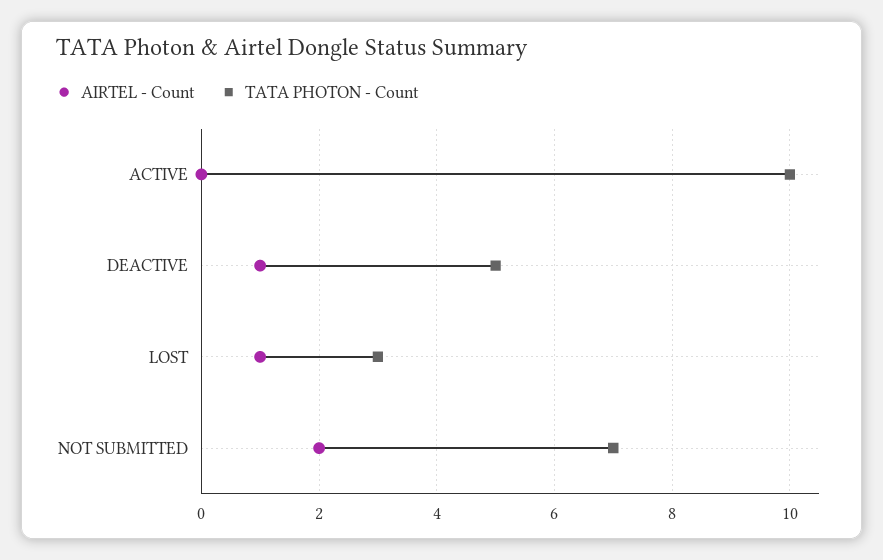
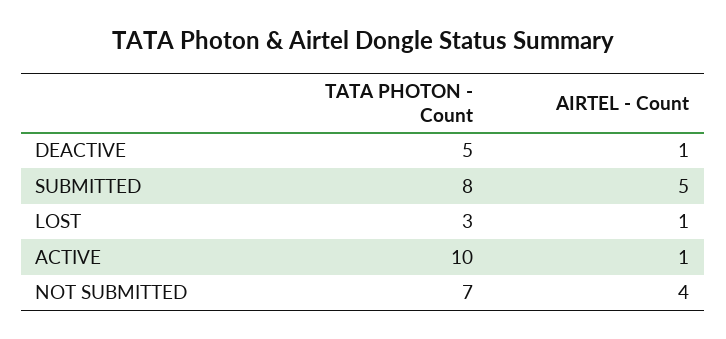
  {
    "AIRTEL - Count": {
-     "ACTIVE": 0,
+     "ACTIVE": 1,
      "DEACTIVE": 1,
      "LOST": 1,
-     "NOT SUBMITTED": 2
+     "NOT SUBMITTED": 4,
+     "SUBMITTED": 5
    },
    "TATA PHOTON - Count": {
      "ACTIVE": 10,
      "DEACTIVE": 5,
      "LOST": 3,
-     "NOT SUBMITTED": 7
+     "NOT SUBMITTED": 7,
+     "SUBMITTED": 8
    }
  }

